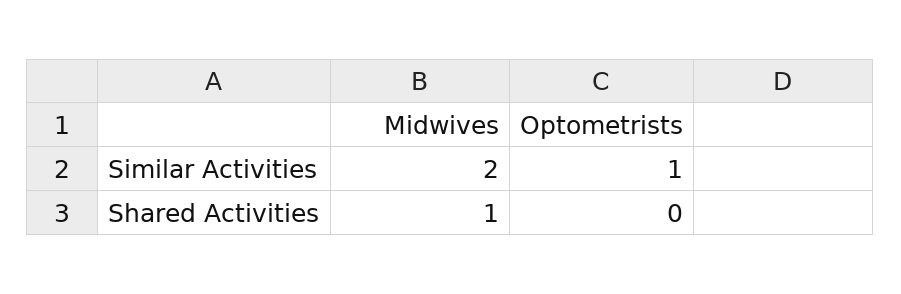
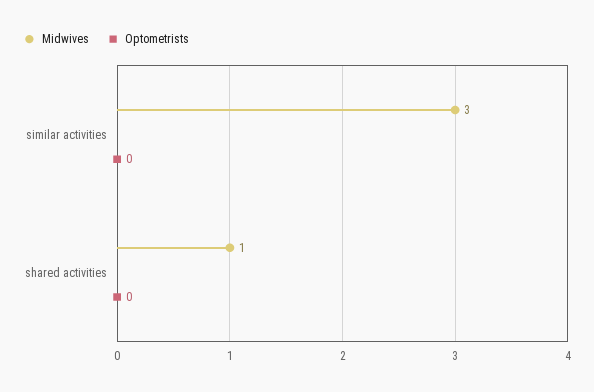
  {
    "Midwives": {
-     "Similar Activities": 2,
+     "Similar Activities": 3,
      "Shared Activities": 1
    },
    "Optometrists": {
-     "Similar Activities": 1,
+     "Similar Activities": 0,
      "Shared Activities": 0
    }
  }

